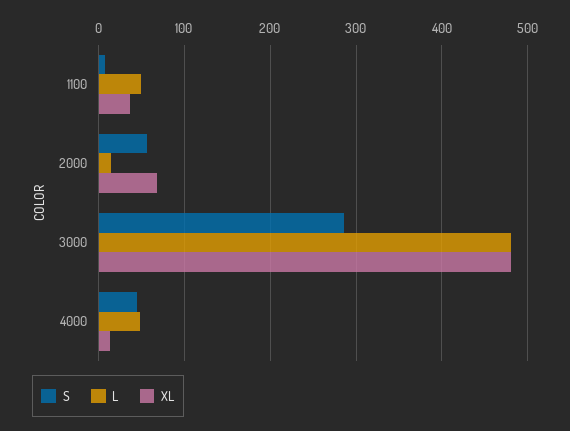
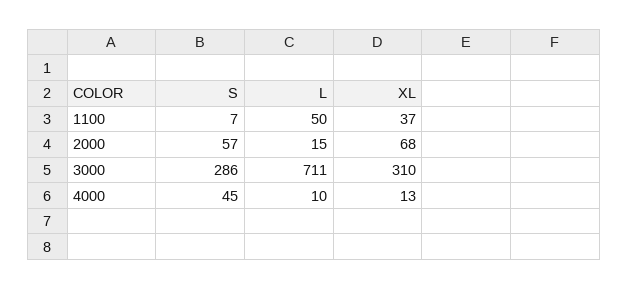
  {
    "S": {
      "1100": 7,
      "2000": 57,
      "3000": 286,
      "4000": 45
    },
    "L": {
      "1100": 50,
      "2000": 15,
-     "3000": 480,
+     "3000": 711,
-     "4000": 50
+     "4000": 10
    },
    "XL": {
      "1100": 37,
      "2000": 68,
-     "3000": 480,
+     "3000": 310,
      "4000": 13
    }
  }

